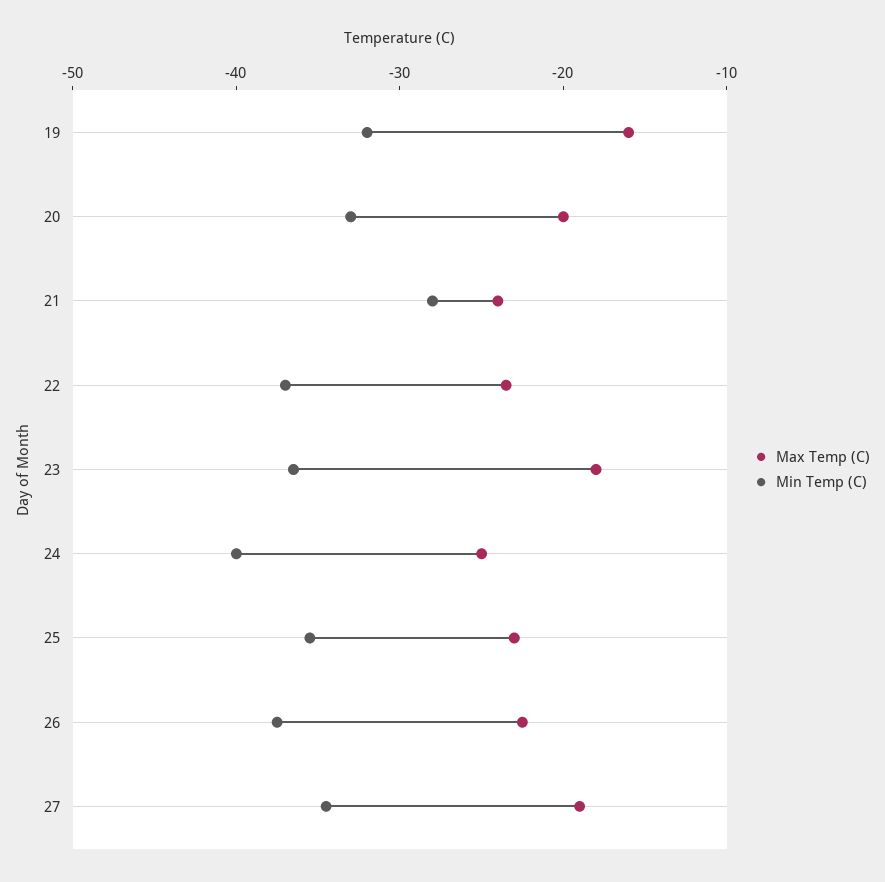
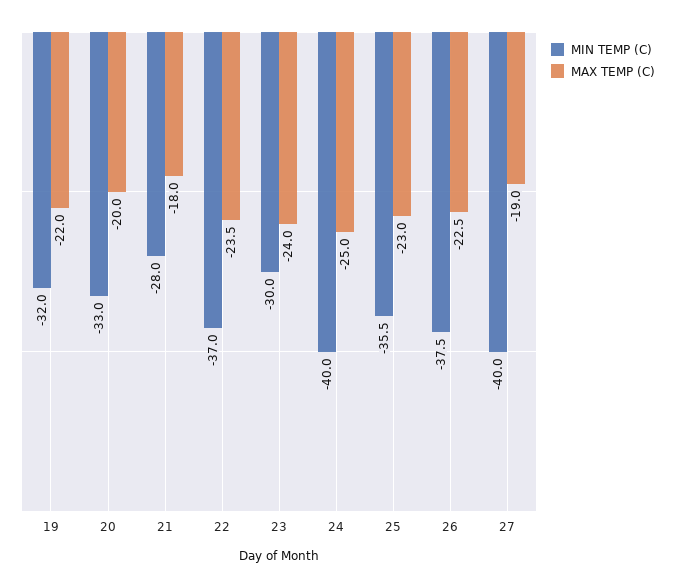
  {
    "Max Temp (C)": {
-     "19": -16,
+     "19": -22,
      "20": -20,
-     "21": -24,
+     "21": -18,
      "22": -23.5,
-     "23": -18,
+     "23": -24,
      "24": -25,
      "25": -23,
      "26": -22.5,
      "27": -19
    },
    "Min Temp (C)": {
      "19": -32,
      "20": -33,
      "21": -28,
      "22": -37,
-     "23": -36,
+     "23": -30,
      "24": -40,
      "25": -35.5,
      "26": -37.5,
-     "27": -34
+     "27": -40
    }
  }

